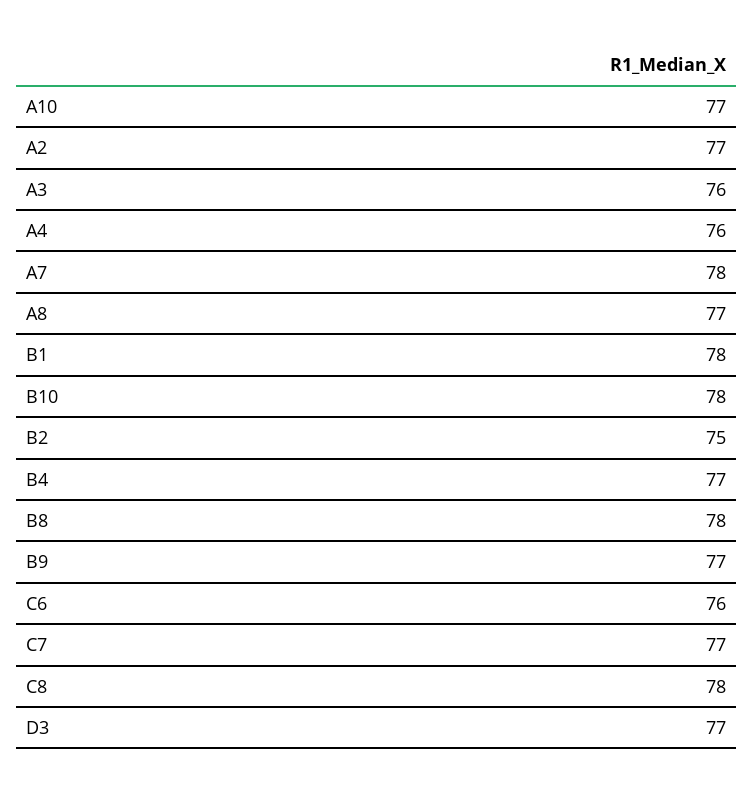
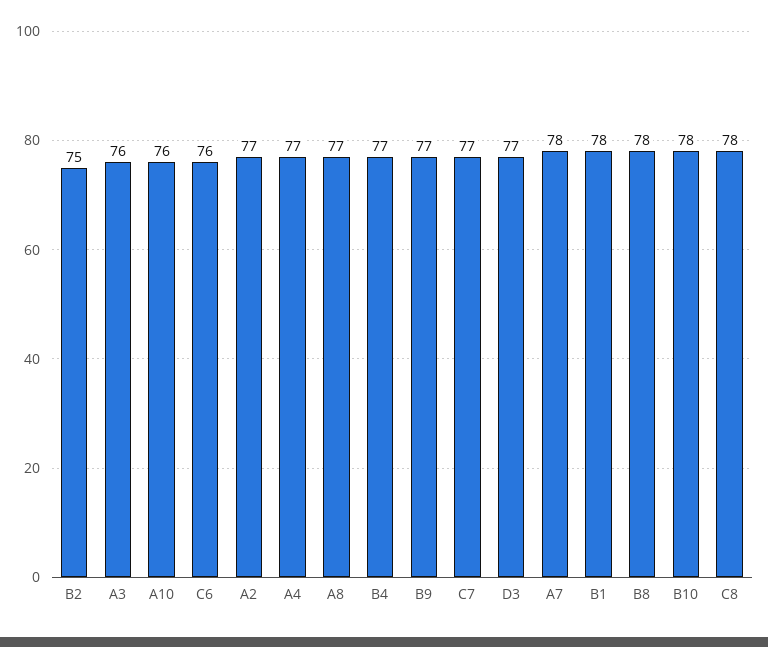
  {
-   "A10": 77,
+   "A10": 76,
    "A2": 77,
    "A3": 76,
-   "A4": 76,
+   "A4": 77,
    "A7": 78,
    "A8": 77,
    "B1": 78,
    "B10": 78,
    "B2": 75,
    "B4": 77,
    "B8": 78,
    "B9": 77,
    "C6": 76,
    "C7": 77,
    "C8": 78,
    "D3": 77
  }

